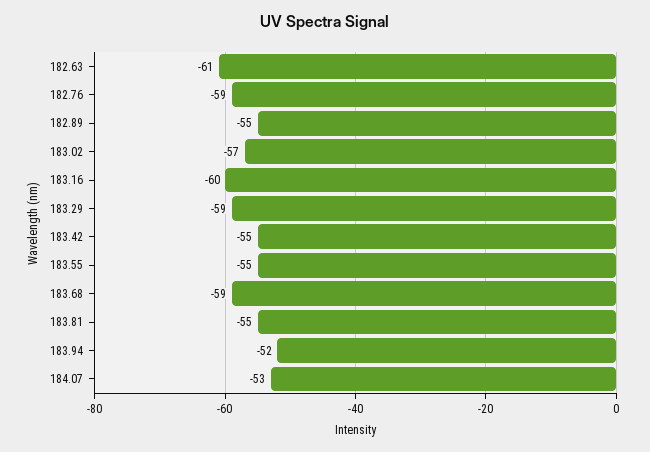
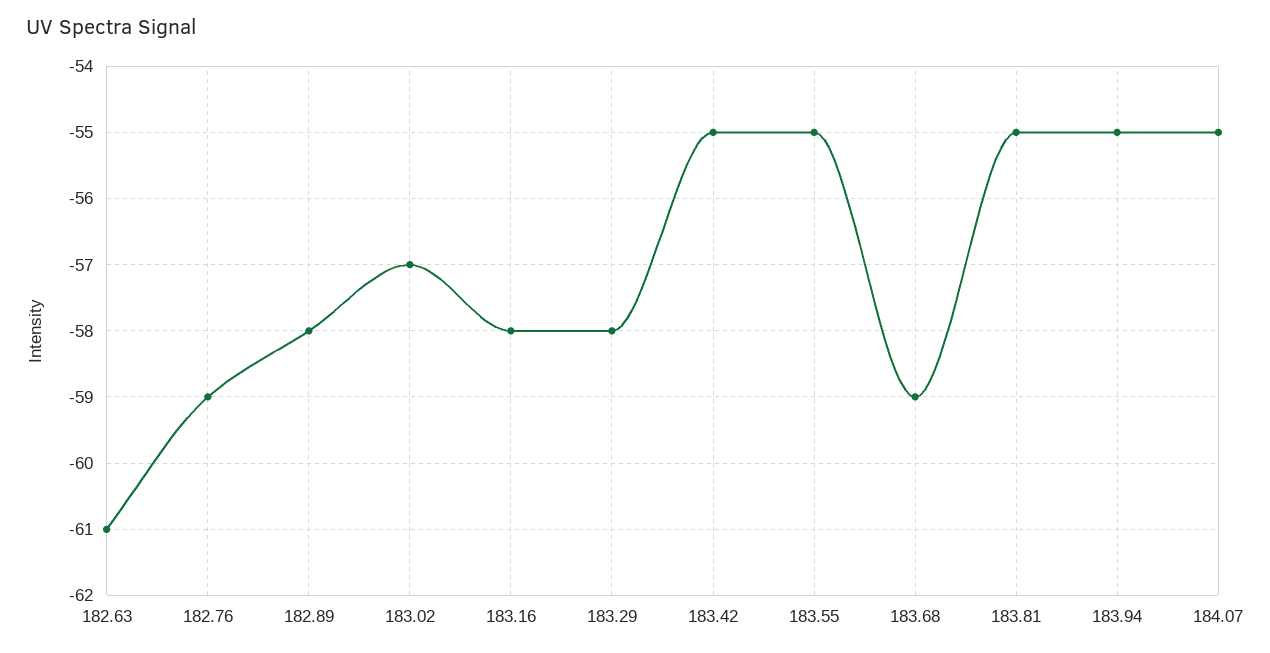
  {
    "182.63": -61,
    "182.76": -59,
-   "182.89": -55,
+   "182.89": -58,
    "183.02": -57,
-   "183.16": -60,
+   "183.16": -58,
-   "183.29": -59,
+   "183.29": -58,
    "183.42": -55,
    "183.55": -55,
    "183.68": -59,
    "183.81": -55,
-   "183.94": -52,
+   "183.94": -55,
-   "184.07": -53
+   "184.07": -55
  }

